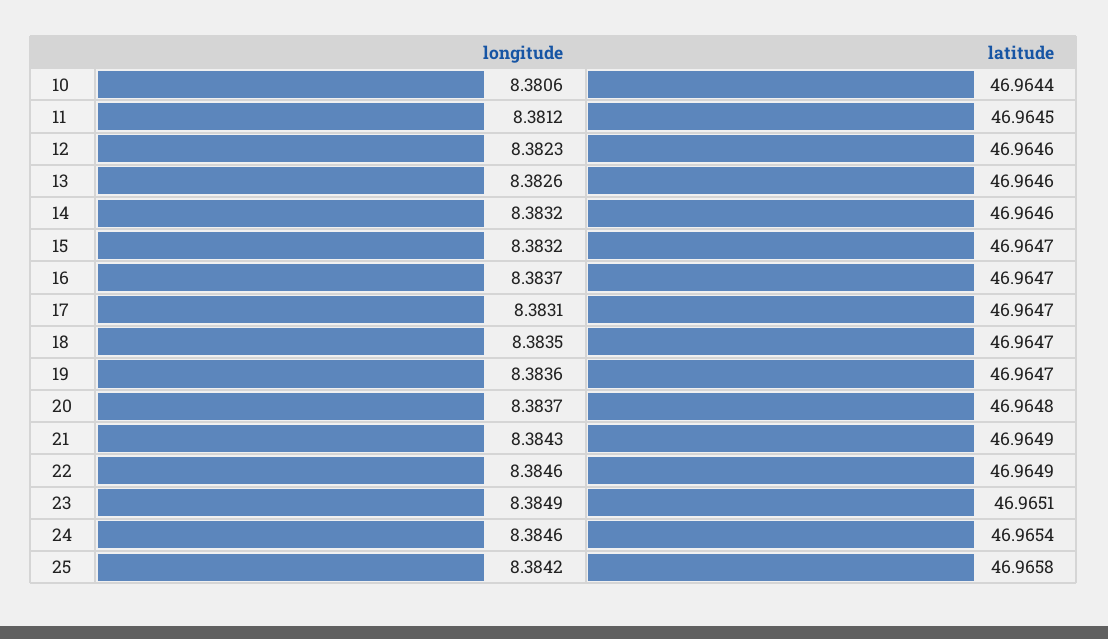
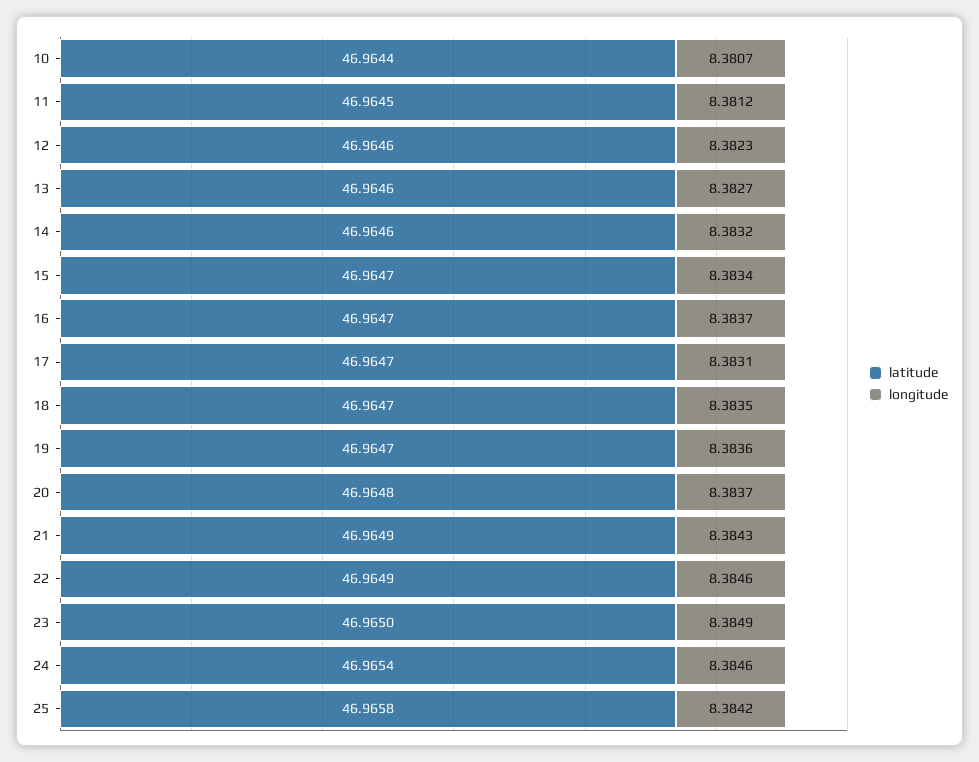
  {
    "longitude": {
-     "10": 8.3806,
+     "10": 8.3807,
      "11": 8.3812,
      "12": 8.3823,
-     "13": 8.3826,
+     "13": 8.3827,
      "14": 8.3832,
-     "15": 8.3832,
+     "15": 8.3834,
      "16": 8.3837,
      "17": 8.3831,
      "18": 8.3835,
      "19": 8.3836,
      "20": 8.3837,
      "21": 8.3843,
      "22": 8.3846,
      "23": 8.3849,
      "24": 8.3846,
      "25": 8.3842
    },
    "latitude": {
      "10": 46.9644,
      "11": 46.9645,
      "12": 46.9646,
      "13": 46.9646,
      "14": 46.9646,
      "15": 46.9647,
      "16": 46.9647,
      "17": 46.9647,
      "18": 46.9647,
      "19": 46.9647,
      "20": 46.9648,
      "21": 46.9649,
      "22": 46.9649,
-     "23": 46.9651,
+     "23": 46.965,
      "24": 46.9654,
      "25": 46.9658
    }
  }

